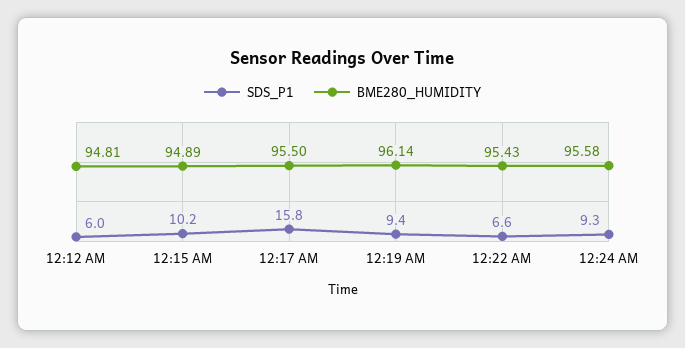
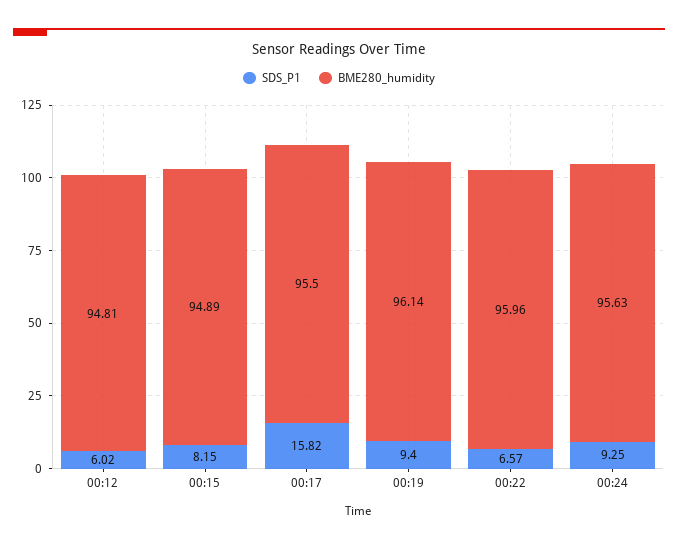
  {
    "SDS_P1": {
      "12:12 AM": 6.02,
-     "12:15 AM": 10.2,
+     "12:15 AM": 8.15,
      "12:17 AM": 15.82,
      "12:19 AM": 9.4,
      "12:22 AM": 6.57,
      "12:24 AM": 9.25
    },
    "BME280_HUMIDITY": {
      "12:12 AM": 94.81,
      "12:15 AM": 94.89,
      "12:17 AM": 95.5,
      "12:19 AM": 96.14,
-     "12:22 AM": 95.43,
+     "12:22 AM": 95.96,
-     "12:24 AM": 95.58
+     "12:24 AM": 95.63
    }
  }

